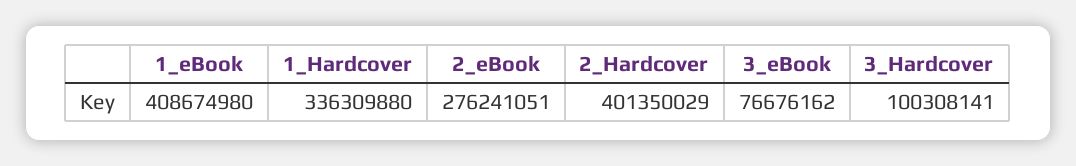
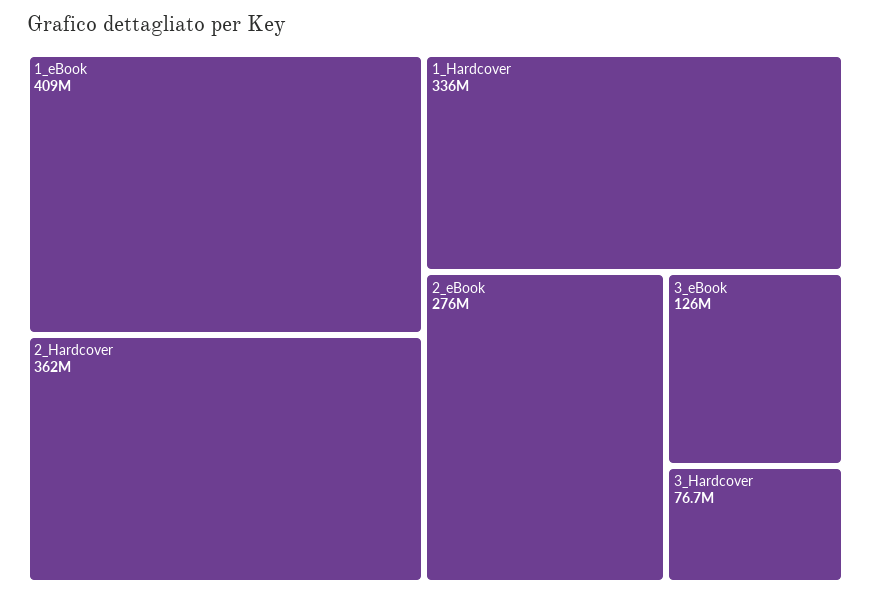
  {
    "1_eBook": 408674980,
    "1_Hardcover": 336309880,
    "2_eBook": 276241051,
-   "2_Hardcover": 401350029,
+   "2_Hardcover": 362000000,
-   "3_eBook": 76676162,
+   "3_eBook": 126000000,
-   "3_Hardcover": 100308141
+   "3_Hardcover": 76700000
  }

